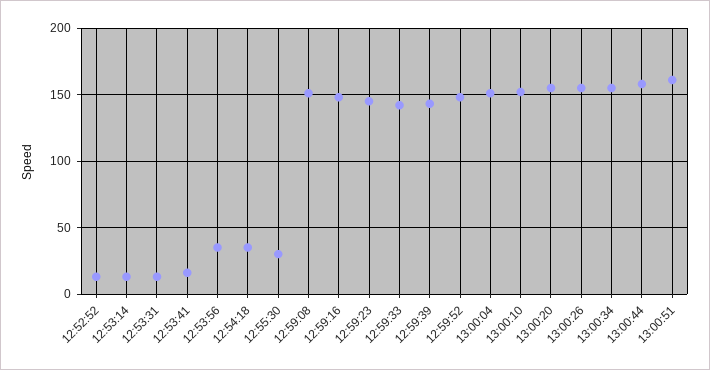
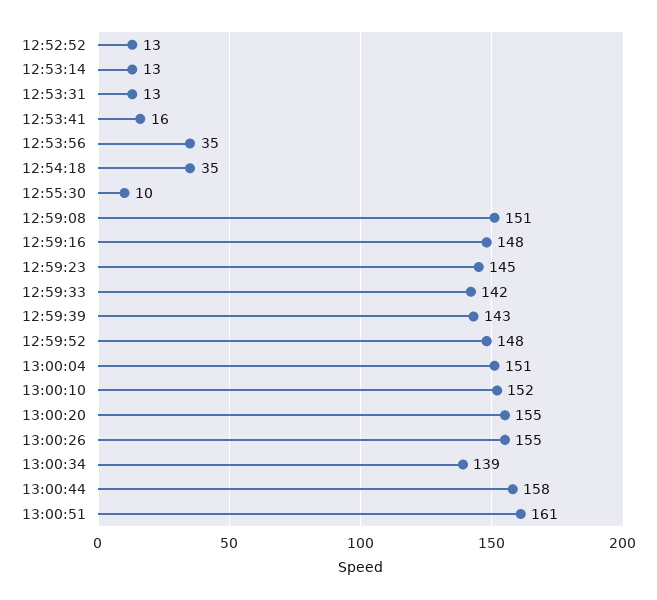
  {
    "12:52:52": 13,
    "12:53:14": 13,
    "12:53:31": 13,
    "12:53:41": 16,
    "12:53:56": 35,
    "12:54:18": 35,
-   "12:55:30": 30,
+   "12:55:30": 10,
    "12:59:08": 151,
    "12:59:16": 148,
    "12:59:23": 145,
    "12:59:33": 142,
    "12:59:39": 143,
    "12:59:52": 148,
    "13:00:04": 151,
    "13:00:10": 152,
    "13:00:20": 155,
    "13:00:26": 155,
-   "13:00:34": 155,
+   "13:00:34": 139,
    "13:00:44": 158,
    "13:00:51": 161
  }

